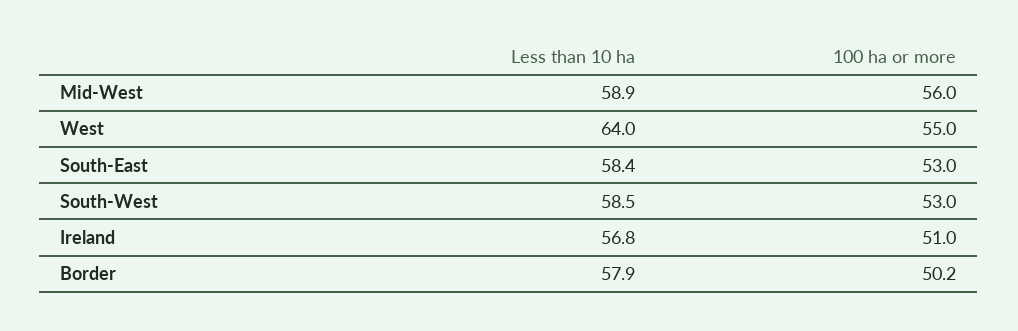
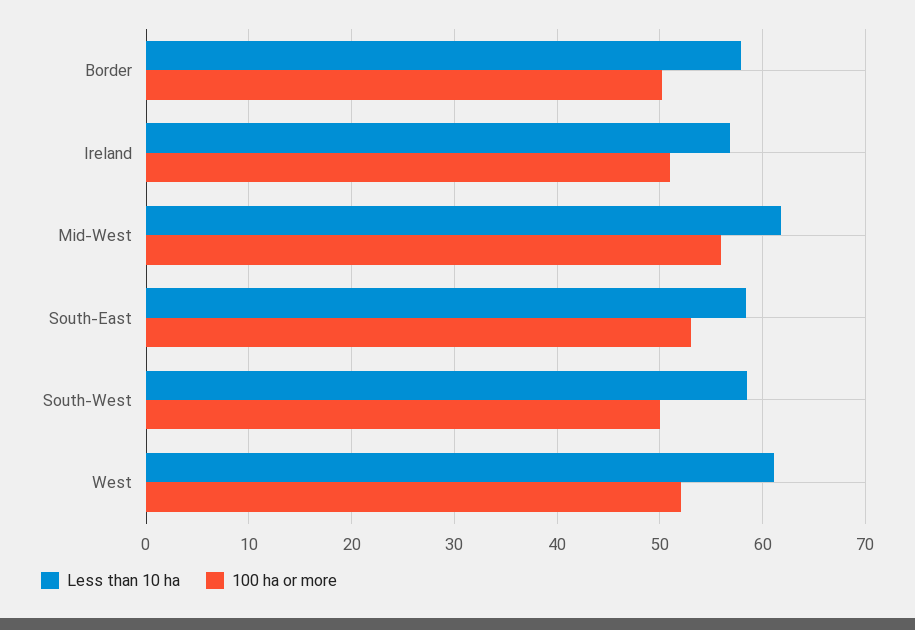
  {
    "Less than 10 ha": {
-     "Mid-West": 58.9,
+     "Mid-West": 62,
-     "West": 64,
+     "West": 61,
      "South-East": 58.4,
      "South-West": 58.5,
      "Ireland": 56.8,
      "Border": 57.9
    },
    "100 ha or more": {
      "Mid-West": 56,
-     "West": 55,
+     "West": 52,
      "South-East": 53,
-     "South-West": 53,
+     "South-West": 50,
      "Ireland": 51,
      "Border": 50.2
    }
  }

